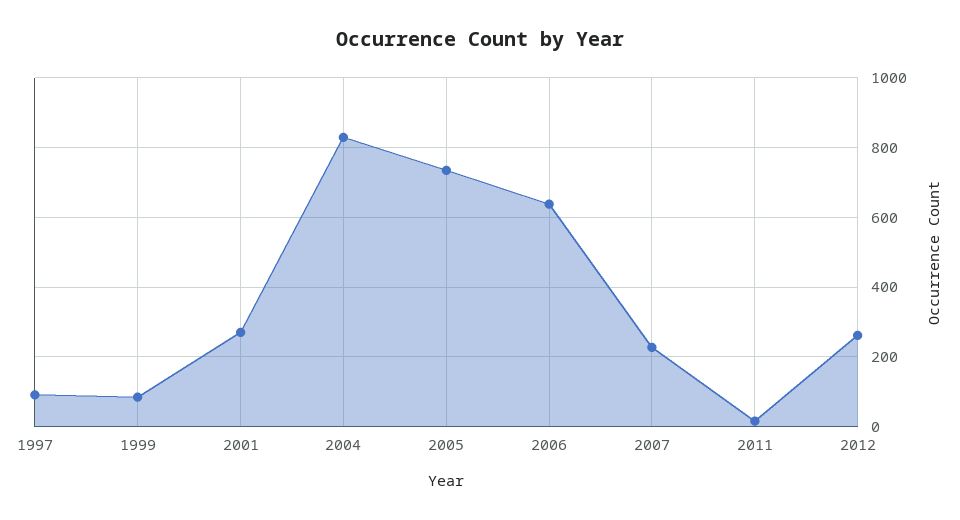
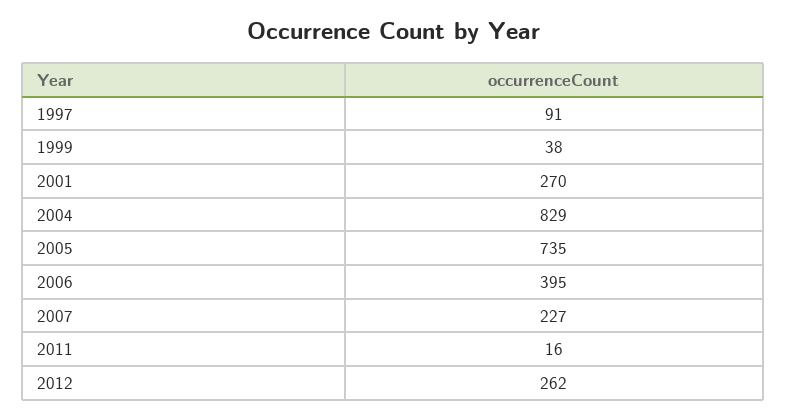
  {
    "1997": 91,
-   "1999": 80,
+   "1999": 38,
    "2001": 270,
    "2004": 829,
    "2005": 735,
-   "2006": 640,
+   "2006": 395,
    "2007": 227,
    "2011": 16,
    "2012": 262
  }

